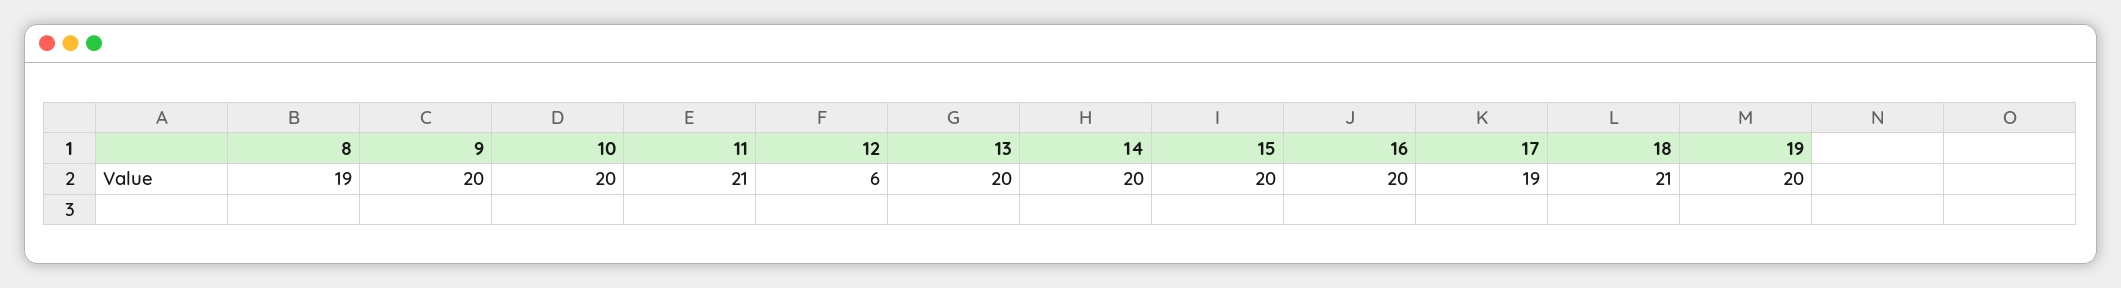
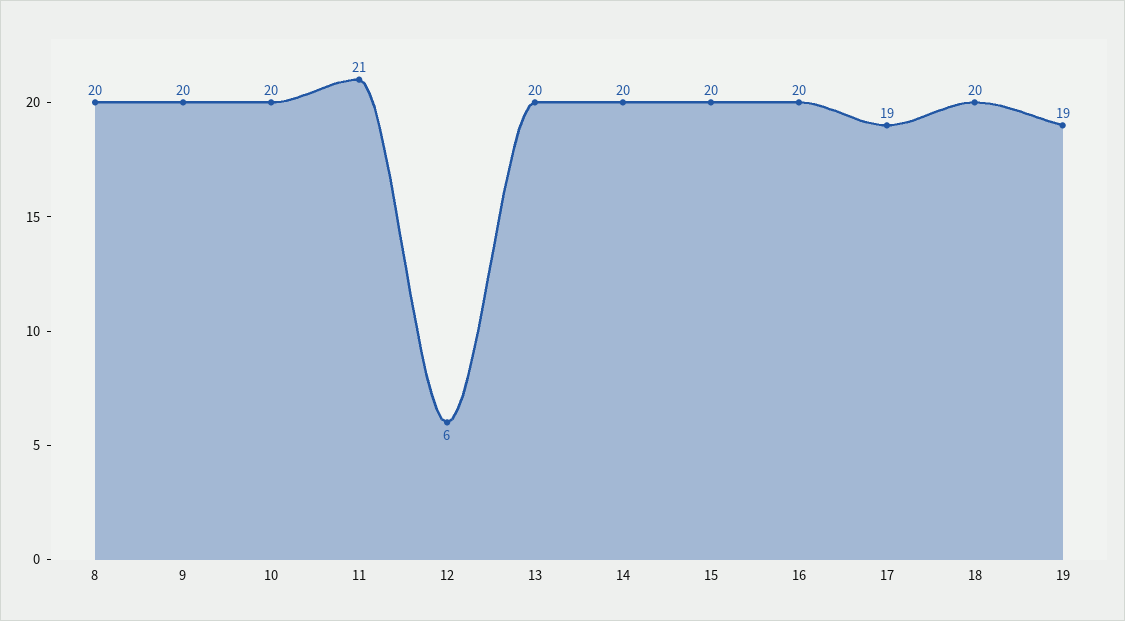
  {
-   "8": 19,
+   "8": 20,
    "9": 20,
    "10": 20,
    "11": 21,
    "12": 6,
    "13": 20,
    "14": 20,
    "15": 20,
    "16": 20,
    "17": 19,
-   "18": 21,
+   "18": 20,
-   "19": 20
+   "19": 19
  }

